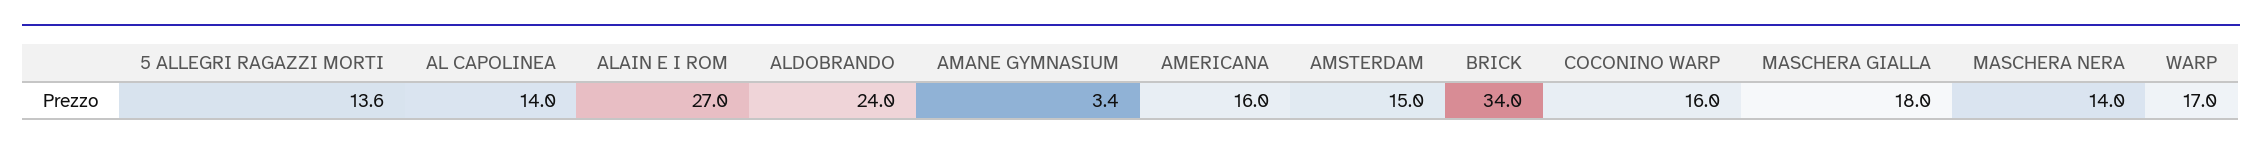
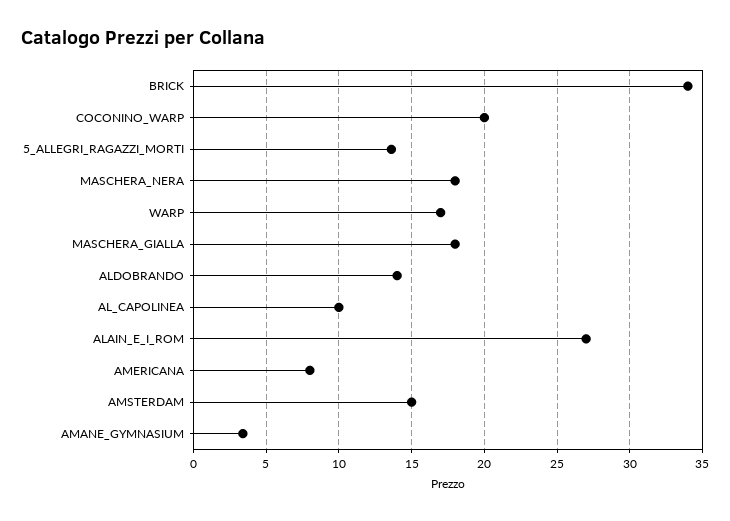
  {
    "5 ALLEGRI RAGAZZI MORTI": 13.6,
-   "AL CAPOLINEA": 14,
+   "AL CAPOLINEA": 10,
    "ALAIN E I ROM": 27,
-   "ALDOBRANDO": 24,
+   "ALDOBRANDO": 14,
    "AMANE GYMNASIUM": 3.4,
-   "AMERICANA": 16,
+   "AMERICANA": 8,
    "AMSTERDAM": 15,
    "BRICK": 34,
-   "COCONINO WARP": 16,
+   "COCONINO WARP": 20,
    "MASCHERA GIALLA": 18,
-   "MASCHERA NERA": 14,
+   "MASCHERA NERA": 18,
    "WARP": 17
  }

